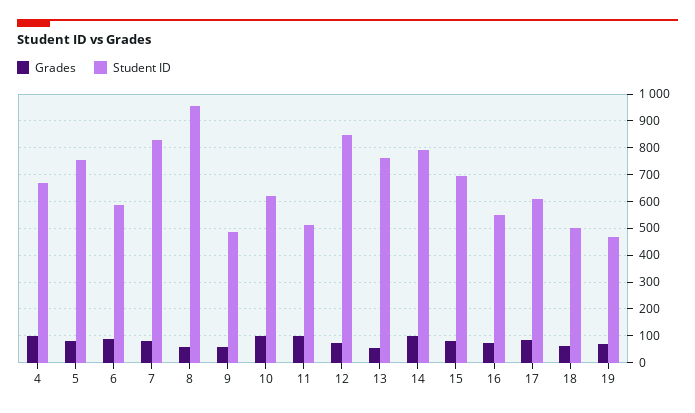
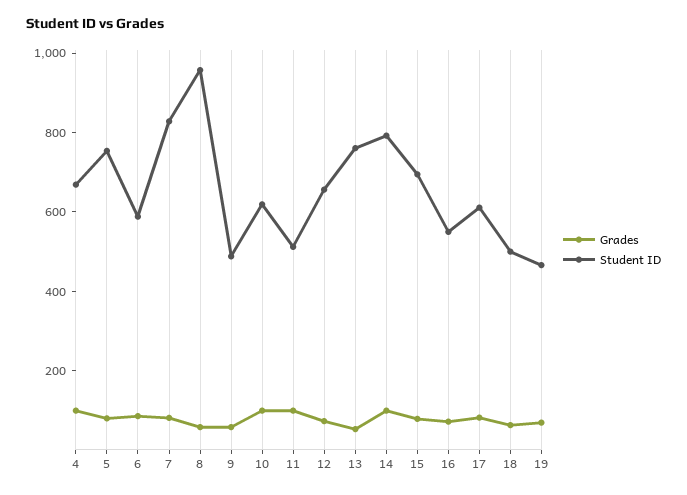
  {
    "Grades": {
      "4": 100,
      "5": 75,
      "6": 75,
      "7": 75,
      "8": 50,
      "9": 50,
      "10": 100,
      "11": 100,
      "12": 75,
      "13": 50,
      "14": 100,
      "15": 75,
      "16": 75,
      "17": 75,
      "18": 75,
      "19": 75
    },
    "Student ID": {
      "4": 675,
      "5": 750,
      "6": 600,
      "7": 825,
      "8": 950,
      "9": 500,
      "10": 625,
      "11": 500,
-     "12": 850,
+     "12": 650,
      "13": 750,
      "14": 800,
      "15": 700,
      "16": 550,
      "17": 600,
      "18": 500,
      "19": 475
    }
  }

